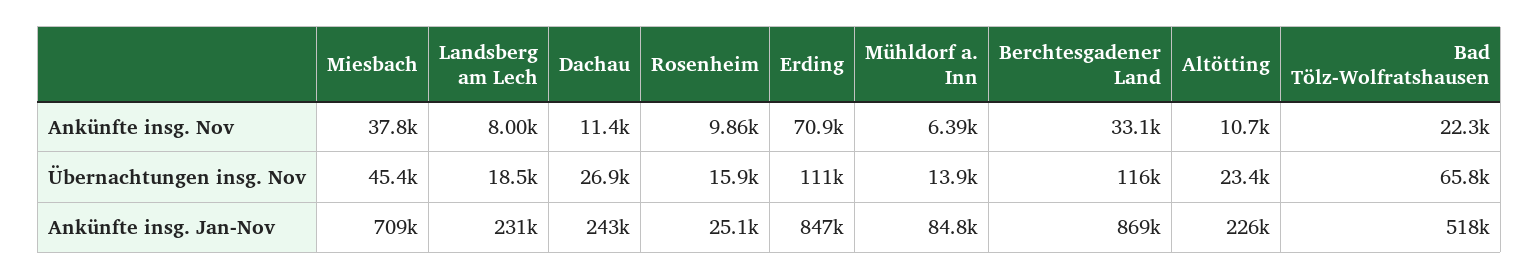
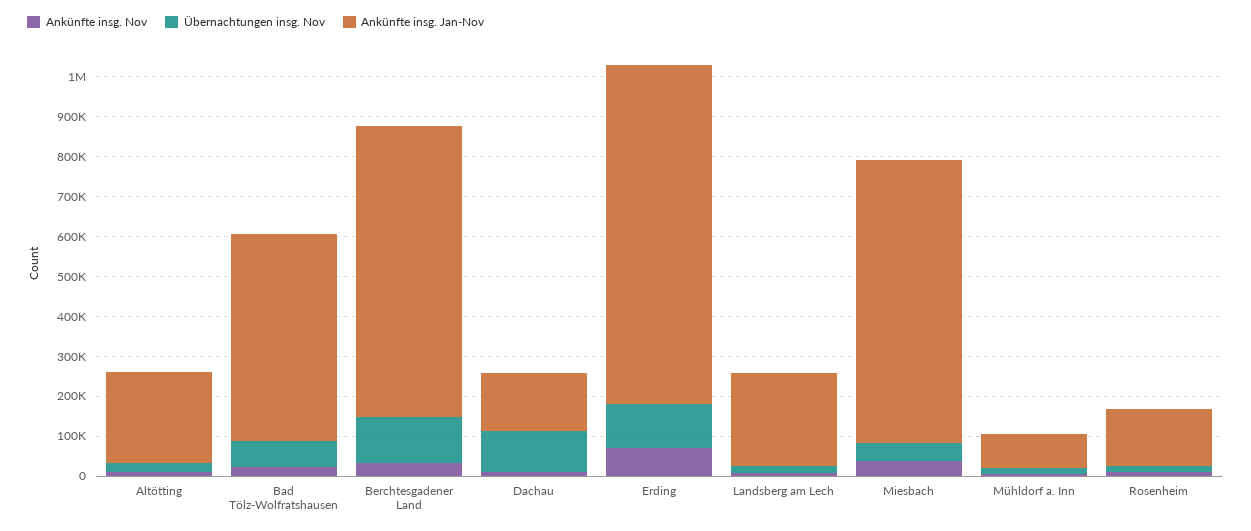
  {
    "Ankünfte insg. Nov": {
      "Miesbach": 37800,
      "Landsberg am Lech": 8000,
      "Dachau": 11400,
      "Rosenheim": 9860,
      "Erding": 70900,
      "Mühldorf a. Inn": 6390,
      "Berchtesgadener Land": 33100,
      "Altötting": 10700,
      "Bad Tölz-Wolfratshausen": 22300
    },
    "Übernachtungen insg. Nov": {
      "Miesbach": 45400,
      "Landsberg am Lech": 18500,
-     "Dachau": 26900,
+     "Dachau": 100000,
      "Rosenheim": 15900,
      "Erding": 111000,
      "Mühldorf a. Inn": 13900,
      "Berchtesgadener Land": 116000,
      "Altötting": 23400,
      "Bad Tölz-Wolfratshausen": 65800
    },
    "Ankünfte insg. Jan-Nov": {
      "Miesbach": 709000,
      "Landsberg am Lech": 231000,
-     "Dachau": 243000,
+     "Dachau": 150000,
-     "Rosenheim": 25100,
+     "Rosenheim": 150000,
      "Erding": 847000,
      "Mühldorf a. Inn": 84800,
-     "Berchtesgadener Land": 869000,
+     "Berchtesgadener Land": 725000,
      "Altötting": 226000,
      "Bad Tölz-Wolfratshausen": 518000
    }
  }

